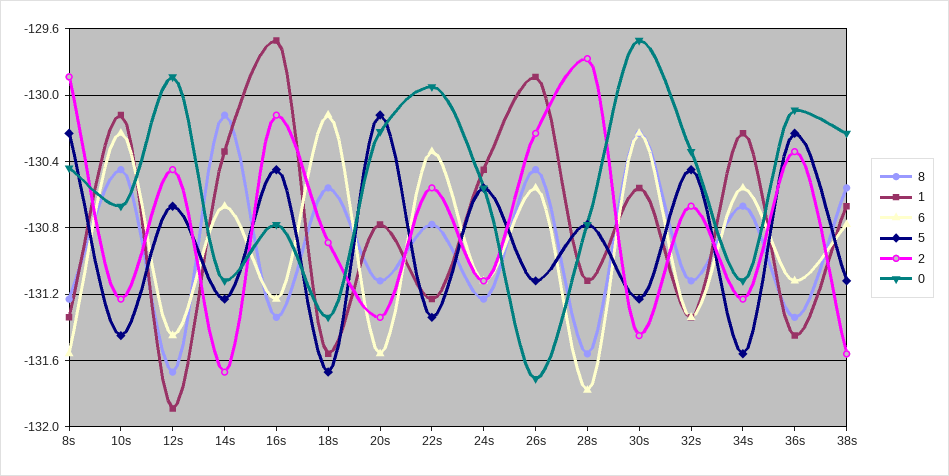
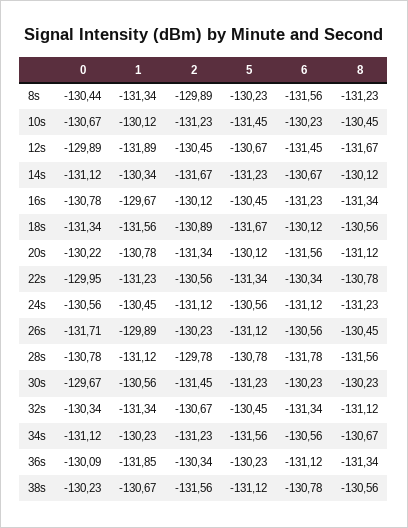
  {
    "8": {
      "8s": -131.23,
      "10s": -130.45,
      "12s": -131.67,
      "14s": -130.12,
      "16s": -131.34,
      "18s": -130.56,
      "20s": -131.12,
      "22s": -130.78,
      "24s": -131.23,
      "26s": -130.45,
      "28s": -131.56,
      "30s": -130.23,
      "32s": -131.12,
      "34s": -130.67,
      "36s": -131.34,
      "38s": -130.56
    },
    "1": {
      "8s": -131.34,
      "10s": -130.12,
      "12s": -131.89,
      "14s": -130.34,
      "16s": -129.67,
      "18s": -131.56,
      "20s": -130.78,
      "22s": -131.23,
      "24s": -130.45,
      "26s": -129.89,
      "28s": -131.12,
      "30s": -130.56,
      "32s": -131.34,
      "34s": -130.23,
-     "36s": -131.45,
+     "36s": -131.85,
      "38s": -130.67
    },
    "6": {
      "8s": -131.56,
      "10s": -130.23,
      "12s": -131.45,
      "14s": -130.67,
      "16s": -131.23,
      "18s": -130.12,
      "20s": -131.56,
      "22s": -130.34,
      "24s": -131.12,
      "26s": -130.56,
      "28s": -131.78,
      "30s": -130.23,
      "32s": -131.34,
      "34s": -130.56,
      "36s": -131.12,
      "38s": -130.78
    },
    "5": {
      "8s": -130.23,
      "10s": -131.45,
      "12s": -130.67,
      "14s": -131.23,
      "16s": -130.45,
      "18s": -131.67,
      "20s": -130.12,
      "22s": -131.34,
      "24s": -130.56,
      "26s": -131.12,
      "28s": -130.78,
      "30s": -131.23,
      "32s": -130.45,
      "34s": -131.56,
      "36s": -130.23,
      "38s": -131.12
    },
    "2": {
      "8s": -129.89,
      "10s": -131.23,
      "12s": -130.45,
      "14s": -131.67,
      "16s": -130.12,
      "18s": -130.89,
      "20s": -131.34,
      "22s": -130.56,
      "24s": -131.12,
      "26s": -130.23,
      "28s": -129.78,
      "30s": -131.45,
      "32s": -130.67,
      "34s": -131.23,
      "36s": -130.34,
      "38s": -131.56
    },
    "0": {
      "8s": -130.44,
      "10s": -130.67,
      "12s": -129.89,
      "14s": -131.12,
      "16s": -130.78,
      "18s": -131.34,
      "20s": -130.22,
      "22s": -129.95,
      "24s": -130.56,
      "26s": -131.71,
      "28s": -130.78,
      "30s": -129.67,
      "32s": -130.34,
      "34s": -131.12,
      "36s": -130.09,
      "38s": -130.23
    }
  }

